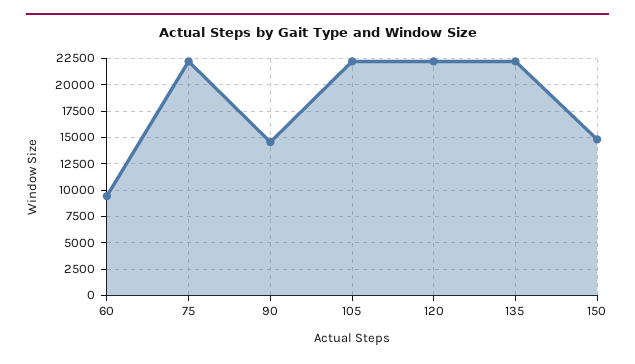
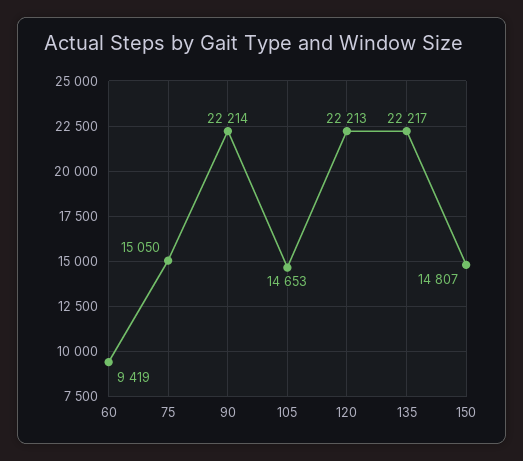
  {
    "60": 9419,
-   "75": 22500,
+   "75": 15050,
-   "90": 15000,
+   "90": 22214,
-   "105": 22500,
+   "105": 14653,
    "120": 22213,
    "135": 22217,
    "150": 14807
  }

